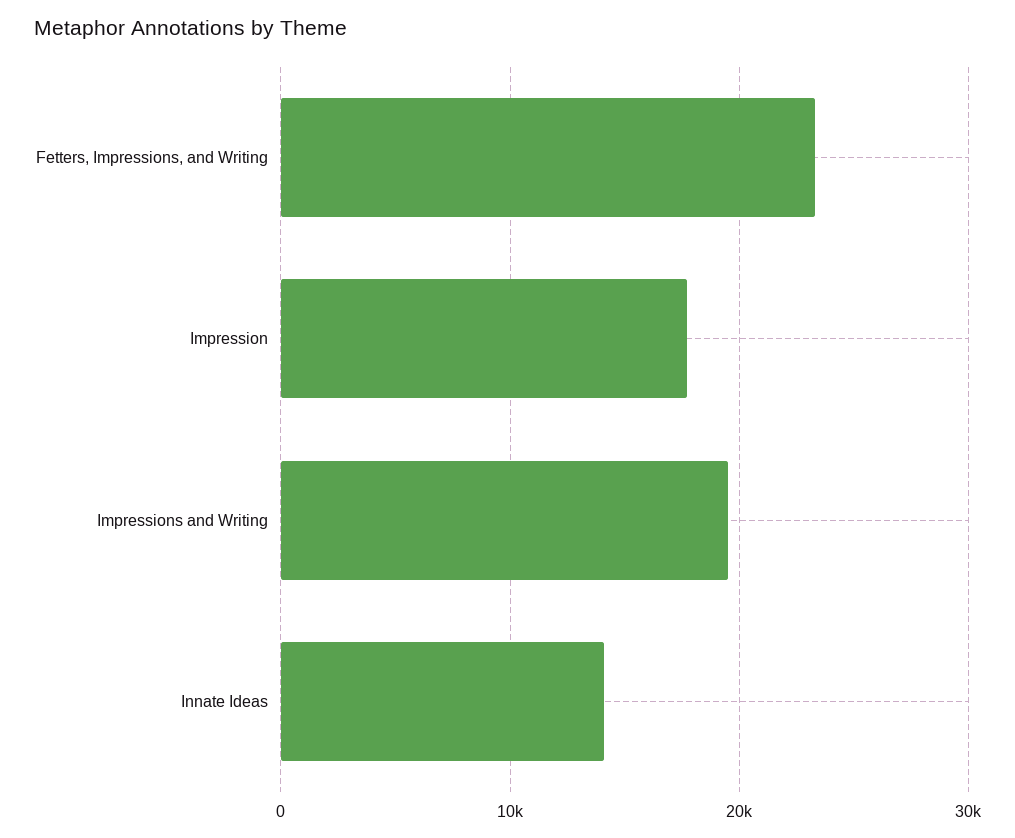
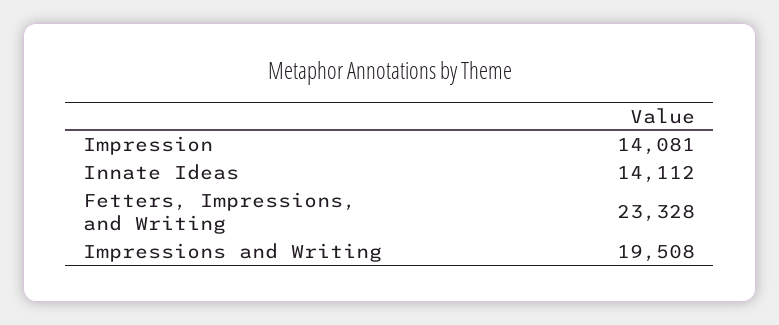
  {
    "Fetters, Impressions, and Writing": 23328,
-   "Impression": 18000,
+   "Impression": 14081,
    "Impressions and Writing": 19508,
    "Innate Ideas": 14112
  }

